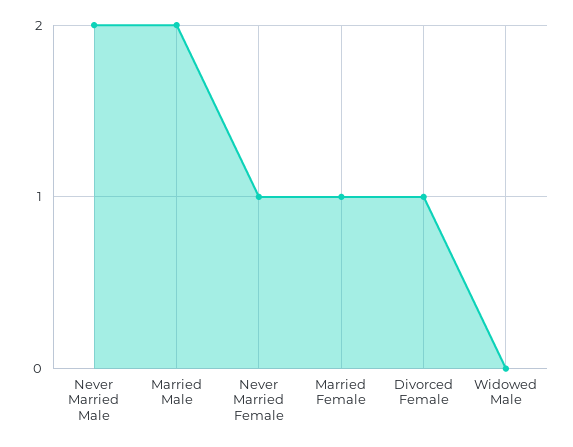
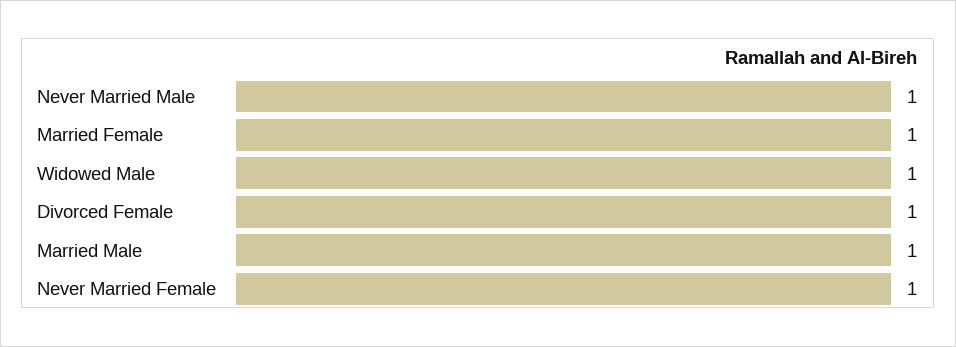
  {
-   "Never Married Male": 2,
+   "Never Married Male": 1,
-   "Married Male": 2,
+   "Married Male": 1,
    "Never Married Female": 1,
    "Married Female": 1,
    "Divorced Female": 1,
-   "Widowed Male": 0
+   "Widowed Male": 1
  }

